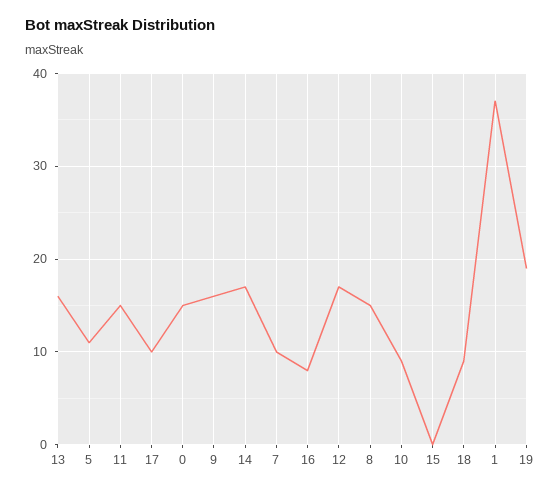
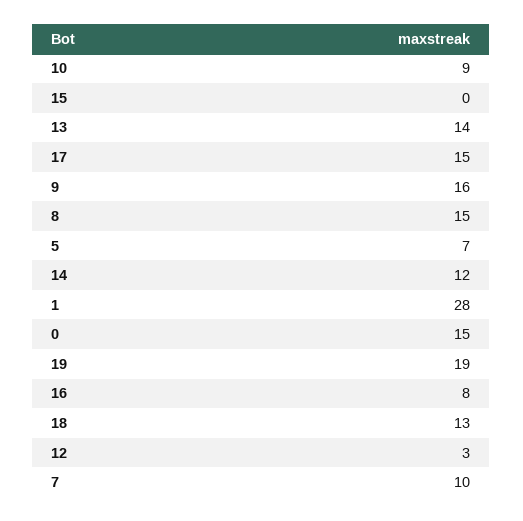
  {
-   "13": 16,
+   "13": 14,
-   "5": 11,
+   "5": 7,
-   "11": 15,
-   "17": 10,
+   "17": 15,
    "0": 15,
    "9": 16,
-   "14": 17,
+   "14": 12,
    "7": 10,
    "16": 8,
-   "12": 17,
+   "12": 3,
    "8": 15,
    "10": 9,
    "15": 0,
-   "18": 9,
+   "18": 13,
-   "1": 37,
+   "1": 28,
    "19": 19
  }

